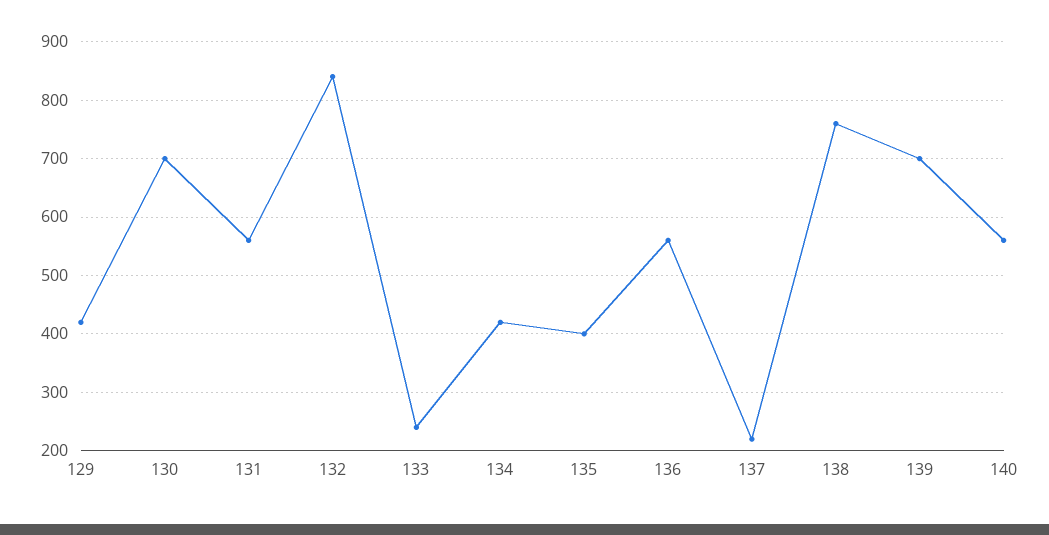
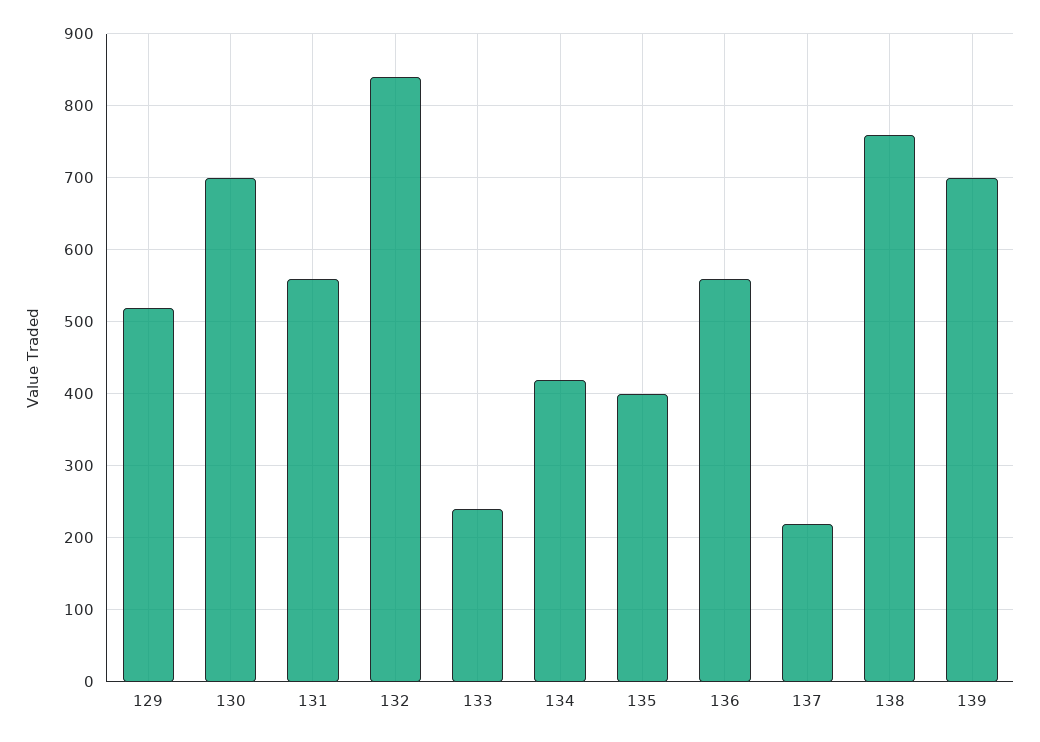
  {
-   "129": 420,
+   "129": 520,
    "130": 700,
    "131": 560,
    "132": 840,
    "133": 240,
    "134": 420,
    "135": 400,
    "136": 560,
    "137": 220,
    "138": 760,
-   "139": 700,
+   "139": 700
-   "140": 560
  }

